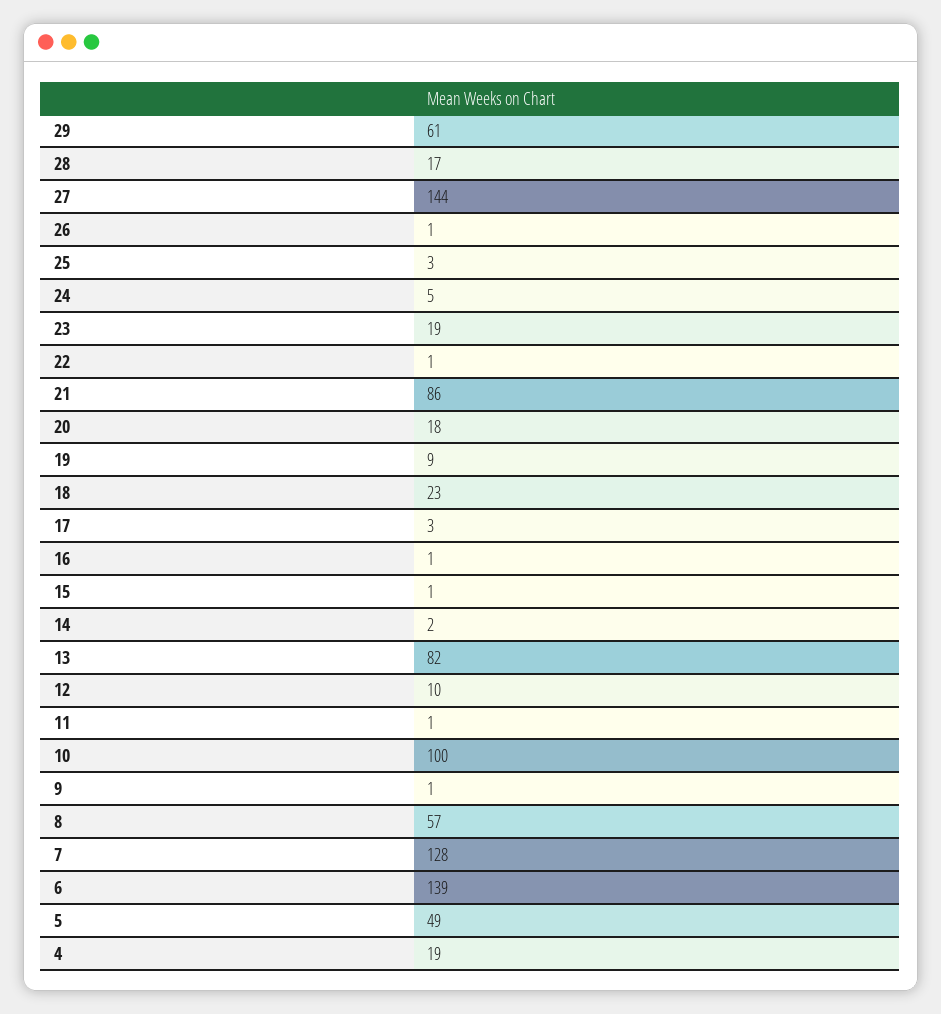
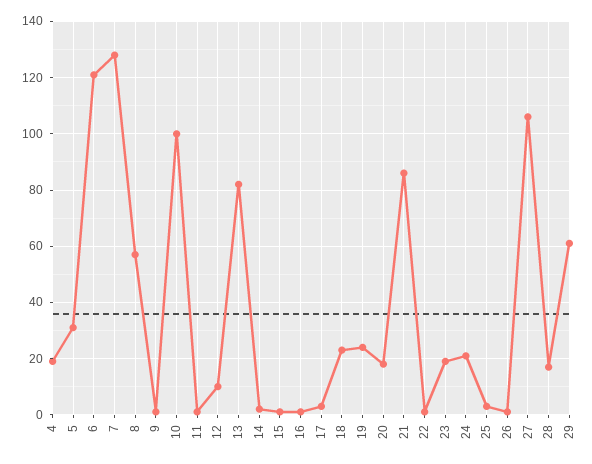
  {
    "29": 61,
    "28": 17,
-   "27": 144,
+   "27": 105,
    "26": 1,
    "25": 3,
-   "24": 5,
+   "24": 20,
    "23": 19,
    "22": 1,
    "21": 86,
    "20": 18,
-   "19": 9,
+   "19": 25,
    "18": 23,
    "17": 3,
    "16": 1,
    "15": 1,
    "14": 2,
    "13": 82,
    "12": 10,
    "11": 1,
    "10": 100,
    "9": 1,
    "8": 57,
    "7": 128,
-   "6": 139,
+   "6": 120,
-   "5": 49,
+   "5": 30,
    "4": 19
  }

